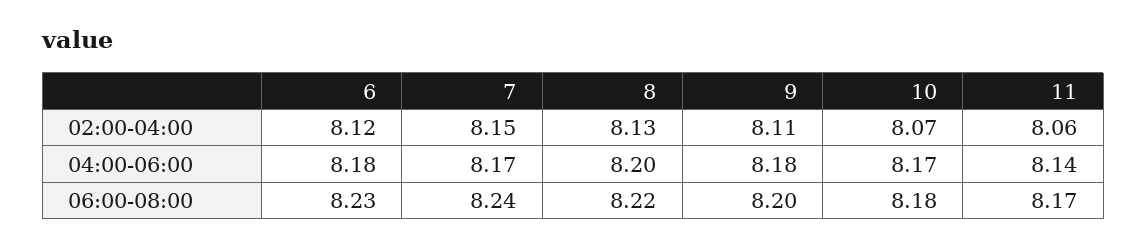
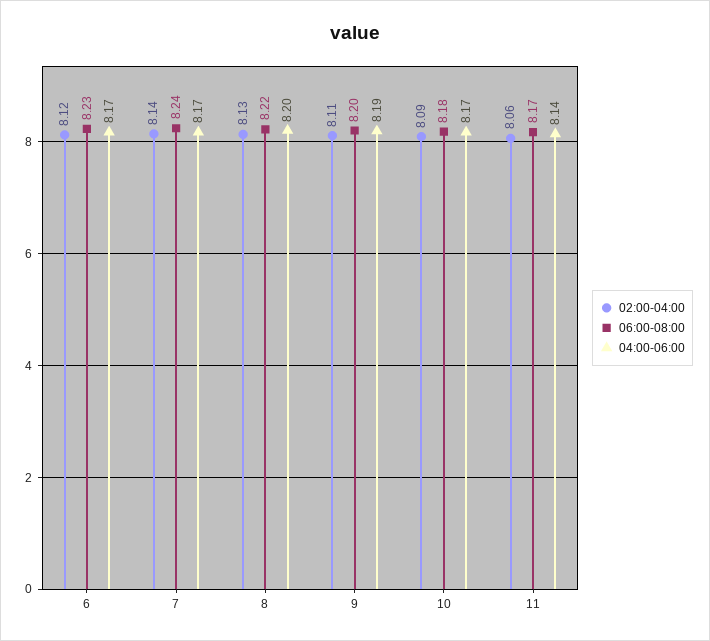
  {
    "02:00-04:00": {
      "6": 8.12,
-     "7": 8.15,
+     "7": 8.14,
      "8": 8.13,
      "9": 8.11,
-     "10": 8.07,
+     "10": 8.09,
      "11": 8.06
    },
    "04:00-06:00": {
-     "6": 8.18,
+     "6": 8.17,
      "7": 8.17,
      "8": 8.2,
-     "9": 8.18,
+     "9": 8.19,
      "10": 8.17,
      "11": 8.14
    },
    "06:00-08:00": {
      "6": 8.23,
      "7": 8.24,
      "8": 8.22,
      "9": 8.2,
      "10": 8.18,
      "11": 8.17
    }
  }

